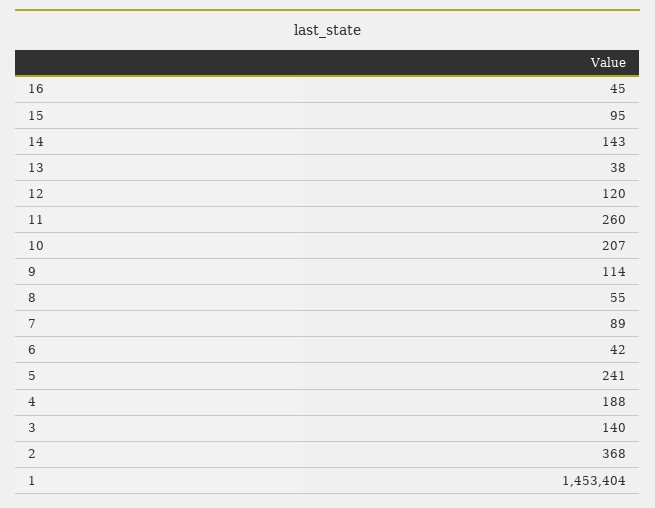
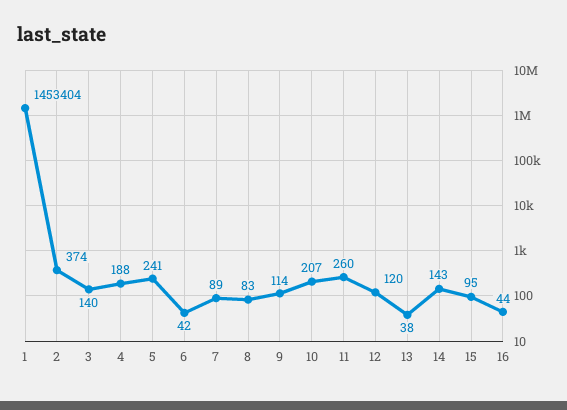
  {
-   "16": 45,
+   "16": 44,
    "15": 95,
    "14": 143,
    "13": 38,
    "12": 120,
    "11": 260,
    "10": 207,
    "9": 114,
-   "8": 55,
+   "8": 83,
    "7": 89,
    "6": 42,
    "5": 241,
    "4": 188,
    "3": 140,
-   "2": 368,
+   "2": 374,
    "1": 1453404
  }

